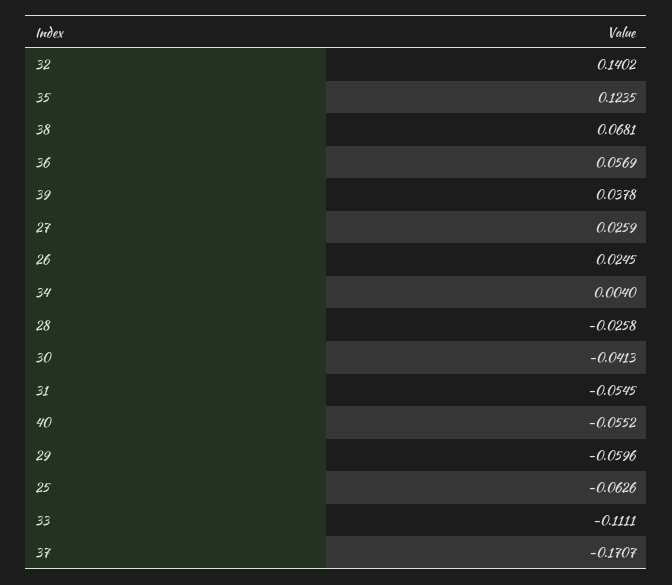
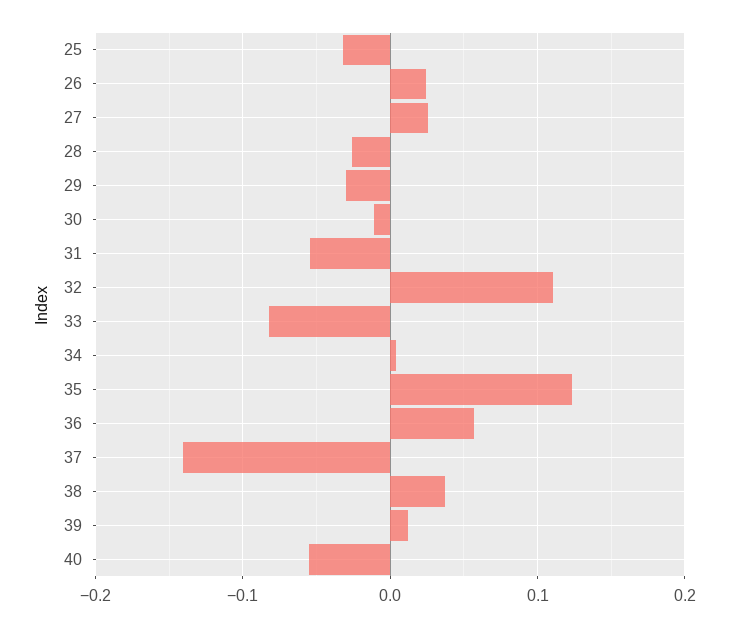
  {
-   "32": 0.1402,
+   "32": 0.11,
    "35": 0.1235,
-   "38": 0.0681,
+   "38": 0.04,
    "36": 0.0569,
-   "39": 0.0378,
+   "39": 0.01,
    "27": 0.0259,
    "26": 0.0245,
    "34": 0.004,
    "28": -0.0258,
-   "30": -0.0413,
+   "30": -0.01,
    "31": -0.0545,
    "40": -0.0552,
-   "29": -0.0596,
+   "29": -0.03,
-   "25": -0.0626,
+   "25": -0.03,
-   "33": -0.1111,
+   "33": -0.08,
-   "37": -0.1707
+   "37": -0.14
  }

